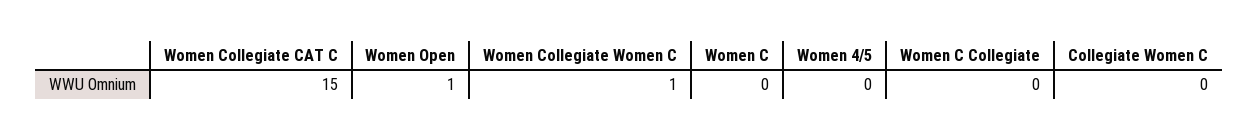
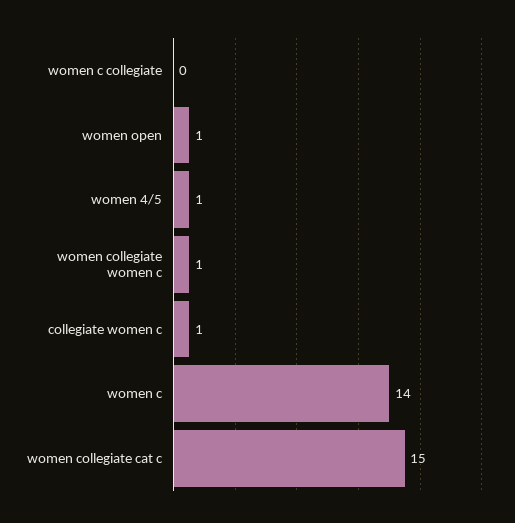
  {
    "Women Collegiate CAT C": 15,
    "Women Open": 1,
    "Women Collegiate Women C": 1,
-   "Women C": 0,
+   "Women C": 14,
-   "Women 4/5": 0,
+   "Women 4/5": 1,
    "Women C Collegiate": 0,
-   "Collegiate Women C": 0
+   "Collegiate Women C": 1
  }

